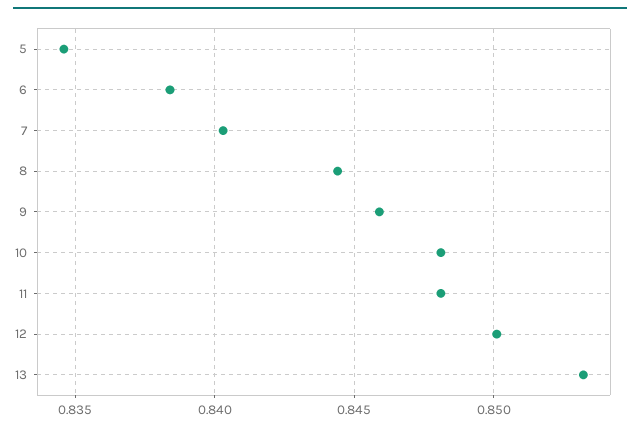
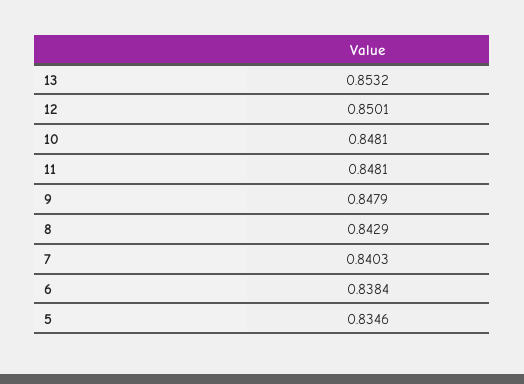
  {
    "5": 0.8346,
    "6": 0.8384,
    "7": 0.8403,
-   "8": 0.8445,
+   "8": 0.8429,
-   "9": 0.846,
+   "9": 0.8479,
    "10": 0.8481,
    "11": 0.8481,
    "12": 0.8501,
    "13": 0.8532
  }

